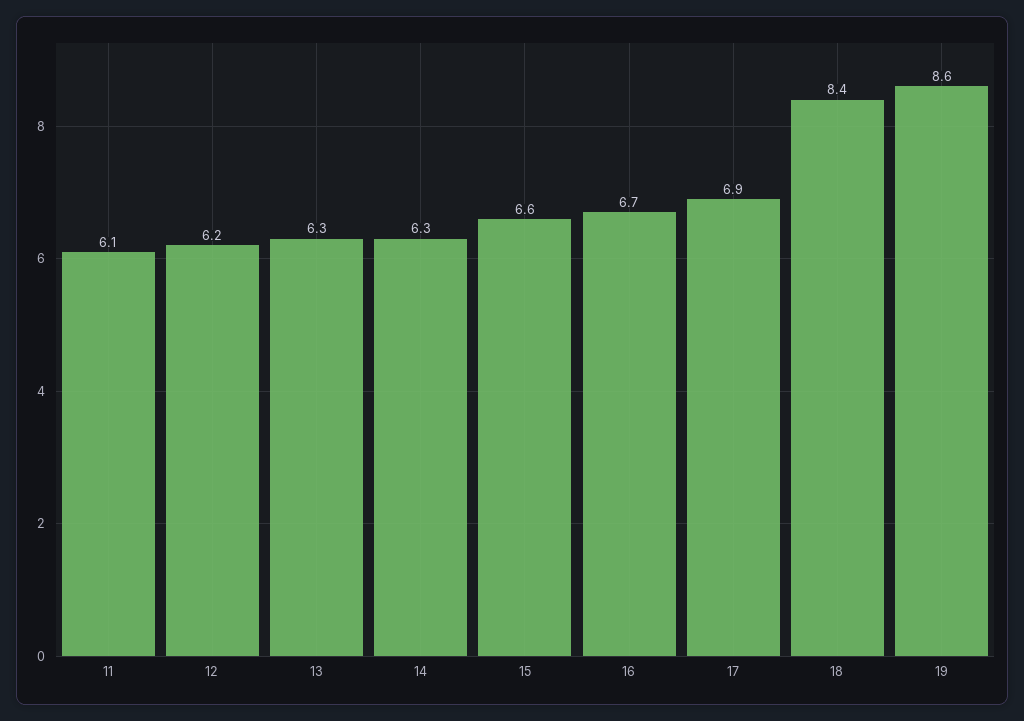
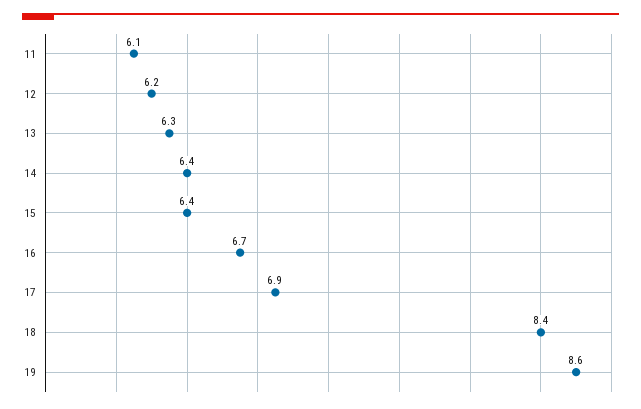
  {
    "11": 6.1,
    "12": 6.2,
    "13": 6.3,
-   "14": 6.3,
+   "14": 6.4,
-   "15": 6.6,
+   "15": 6.4,
    "16": 6.7,
    "17": 6.9,
    "18": 8.4,
    "19": 8.6
  }

